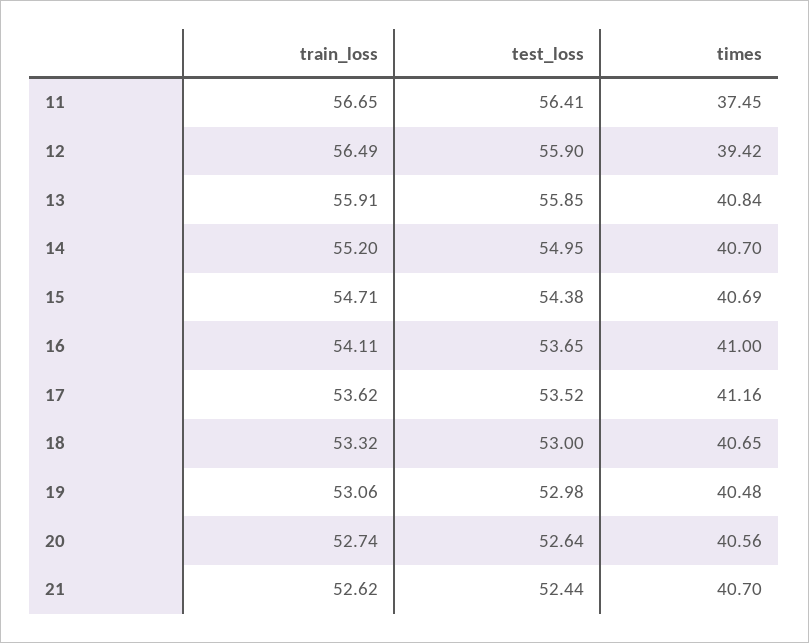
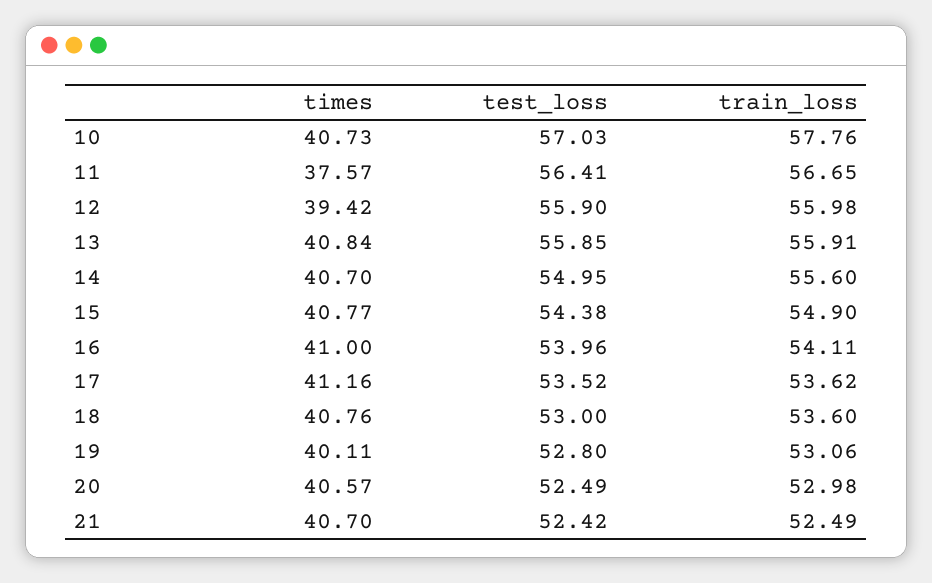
  {
    "train_loss": {
      "11": 56.65,
-     "12": 56.49,
+     "12": 55.98,
      "13": 55.91,
-     "14": 55.2,
+     "14": 55.6,
-     "15": 54.71,
+     "15": 54.9,
      "16": 54.11,
      "17": 53.62,
-     "18": 53.32,
+     "18": 53.6,
      "19": 53.06,
-     "20": 52.74,
+     "20": 52.98,
-     "21": 52.62
+     "21": 52.49,
+     "10": 57.76
    },
    "test_loss": {
      "11": 56.41,
      "12": 55.9,
      "13": 55.85,
      "14": 54.95,
      "15": 54.38,
-     "16": 53.65,
+     "16": 53.96,
      "17": 53.52,
      "18": 53,
-     "19": 52.98,
+     "19": 52.8,
-     "20": 52.64,
+     "20": 52.49,
-     "21": 52.44
+     "21": 52.42,
+     "10": 57.03
    },
    "times": {
-     "11": 37.45,
+     "11": 37.57,
      "12": 39.42,
      "13": 40.84,
      "14": 40.7,
-     "15": 40.69,
+     "15": 40.77,
      "16": 41,
      "17": 41.16,
-     "18": 40.65,
+     "18": 40.76,
-     "19": 40.48,
+     "19": 40.11,
-     "20": 40.56,
+     "20": 40.57,
-     "21": 40.7
+     "21": 40.7,
+     "10": 40.73
    }
  }

